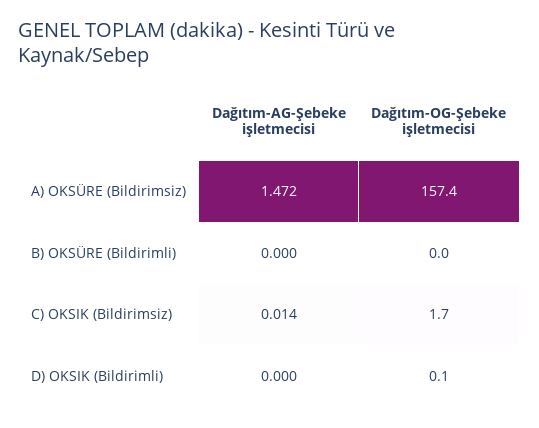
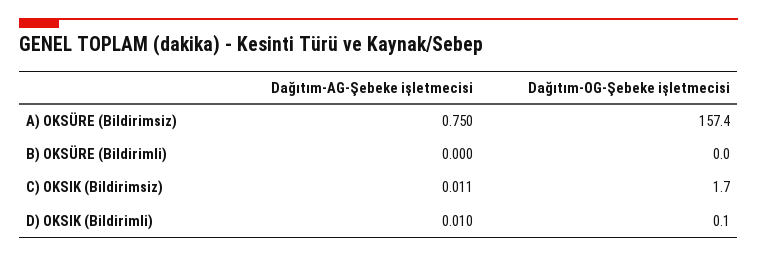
  {
    "Dağıtım-AG-Şebeke işletmecisi": {
-     "A) OKSÜRE (Bildirimsiz)": 1.472,
+     "A) OKSÜRE (Bildirimsiz)": 0.75,
      "B) OKSÜRE (Bildirimli)": 0,
-     "C) OKSIK (Bildirimsiz)": 0.014,
+     "C) OKSIK (Bildirimsiz)": 0.011,
-     "D) OKSIK (Bildirimli)": 0
+     "D) OKSIK (Bildirimli)": 0.01
    },
    "Dağıtım-OG-Şebeke işletmecisi": {
      "A) OKSÜRE (Bildirimsiz)": 157.4,
      "B) OKSÜRE (Bildirimli)": 0,
      "C) OKSIK (Bildirimsiz)": 1.7,
      "D) OKSIK (Bildirimli)": 0.1
    }
  }

